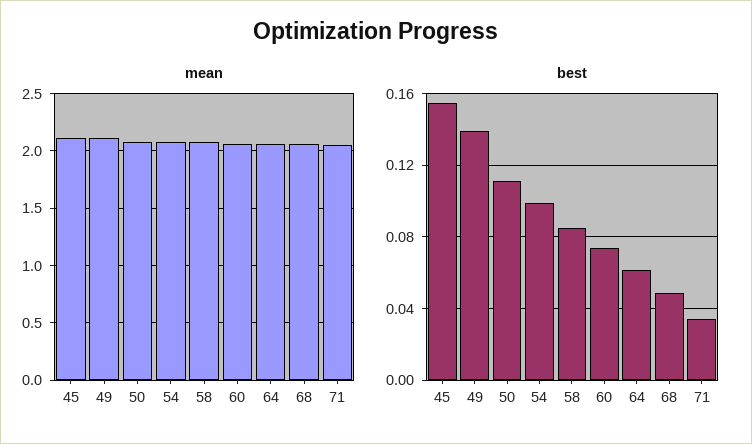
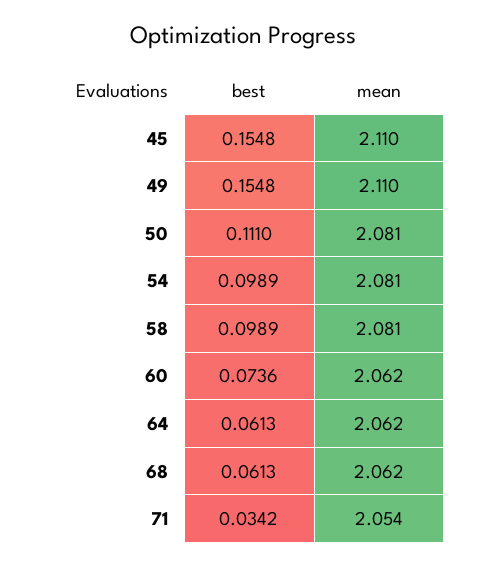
  {
    "mean": {
      "45": 2.11,
      "49": 2.11,
      "50": 2.081,
      "54": 2.081,
      "58": 2.081,
      "60": 2.062,
      "64": 2.062,
      "68": 2.062,
      "71": 2.054
    },
    "best": {
      "45": 0.1548,
-     "49": 0.14,
+     "49": 0.1548,
      "50": 0.111,
      "54": 0.0989,
-     "58": 0.085,
+     "58": 0.0989,
      "60": 0.0736,
      "64": 0.0613,
-     "68": 0.05,
+     "68": 0.0613,
      "71": 0.0342
    }
  }

